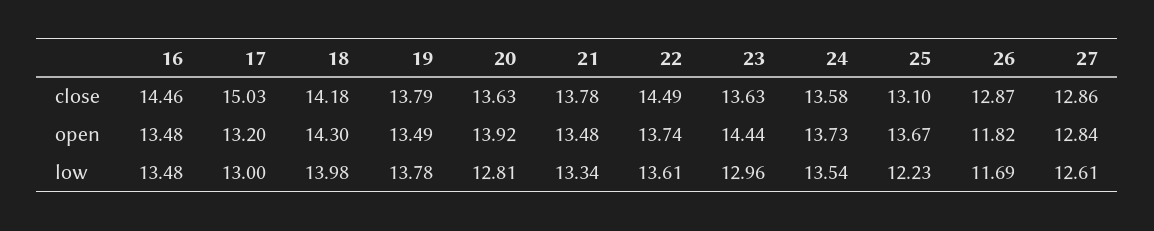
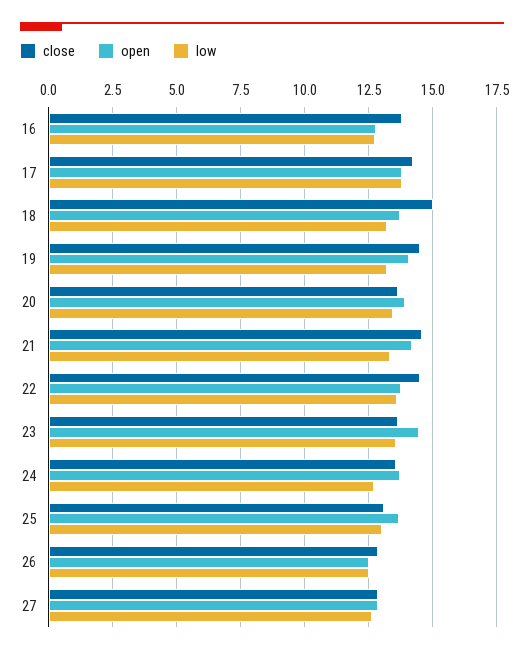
  {
    "close": {
-     "16": 14.46,
+     "16": 13.75,
-     "17": 15.03,
+     "17": 14.25,
-     "18": 14.18,
+     "18": 15,
-     "19": 13.79,
+     "19": 14.5,
      "20": 13.63,
-     "21": 13.78,
+     "21": 14.5,
      "22": 14.49,
      "23": 13.63,
      "24": 13.58,
      "25": 13.1,
      "26": 12.87,
      "27": 12.86
    },
    "open": {
-     "16": 13.48,
+     "16": 12.75,
-     "17": 13.2,
+     "17": 13.75,
-     "18": 14.3,
+     "18": 13.75,
-     "19": 13.49,
+     "19": 14,
      "20": 13.92,
-     "21": 13.48,
+     "21": 14.25,
      "22": 13.74,
      "23": 14.44,
      "24": 13.73,
      "25": 13.67,
-     "26": 11.82,
+     "26": 12.5,
      "27": 12.84
    },
    "low": {
-     "16": 13.48,
+     "16": 12.75,
-     "17": 13,
+     "17": 13.75,
-     "18": 13.98,
+     "18": 13.25,
-     "19": 13.78,
+     "19": 13.25,
-     "20": 12.81,
+     "20": 13.5,
      "21": 13.34,
      "22": 13.61,
-     "23": 12.96,
+     "23": 13.5,
-     "24": 13.54,
+     "24": 12.75,
-     "25": 12.23,
+     "25": 13,
-     "26": 11.69,
+     "26": 12.5,
      "27": 12.61
    }
  }

